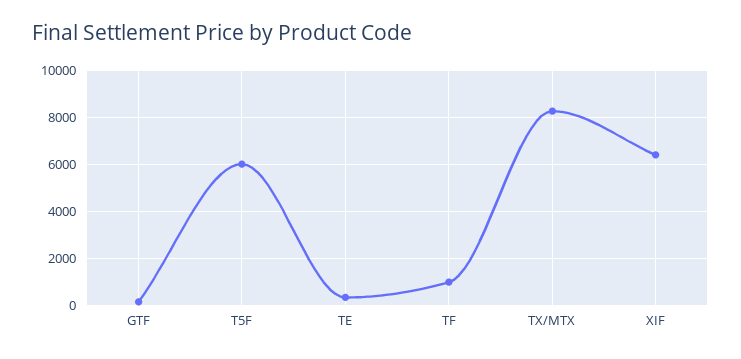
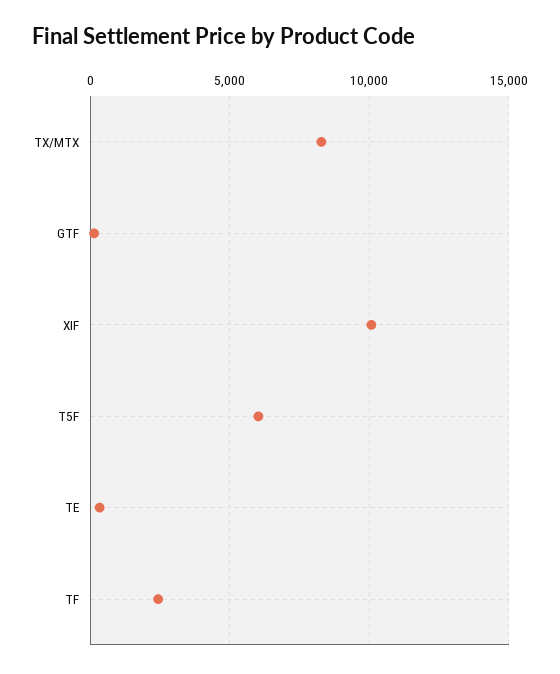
  {
    "GTF": 0,
    "T5F": 6000,
    "TE": 500,
-   "TF": 1000,
+   "TF": 2500,
    "TX/MTX": 8500,
-   "XIF": 6500
+   "XIF": 10000
  }

